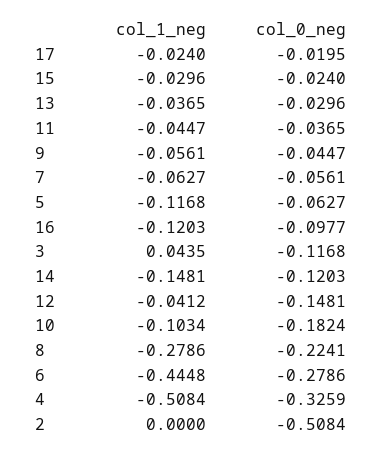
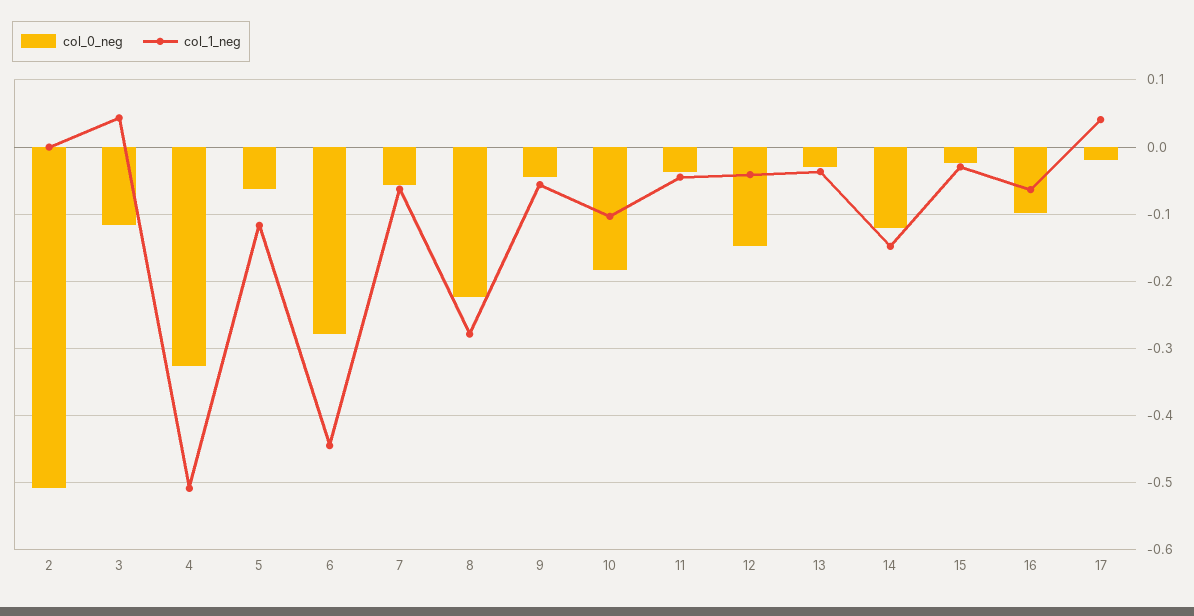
  {
    "col_1_neg": {
-     "17": -0.024,
+     "17": 0.04,
      "15": -0.0296,
      "13": -0.0365,
      "11": -0.0447,
      "9": -0.0561,
      "7": -0.0627,
      "5": -0.1168,
-     "16": -0.1203,
+     "16": -0.06,
      "3": 0.0435,
      "14": -0.1481,
      "12": -0.0412,
      "10": -0.1034,
      "8": -0.2786,
      "6": -0.4448,
      "4": -0.5084,
      "2": 0
    },
    "col_0_neg": {
      "17": -0.0195,
      "15": -0.024,
      "13": -0.0296,
      "11": -0.0365,
      "9": -0.0447,
      "7": -0.0561,
      "5": -0.0627,
      "16": -0.0977,
      "3": -0.1168,
      "14": -0.1203,
      "12": -0.1481,
      "10": -0.1824,
      "8": -0.2241,
      "6": -0.2786,
      "4": -0.3259,
      "2": -0.5084
    }
  }

